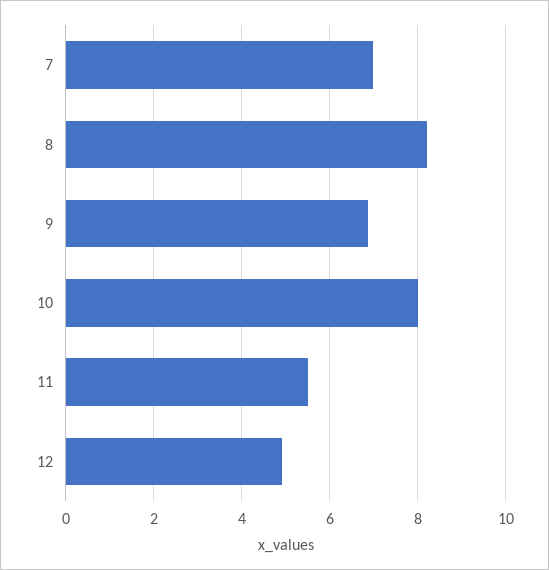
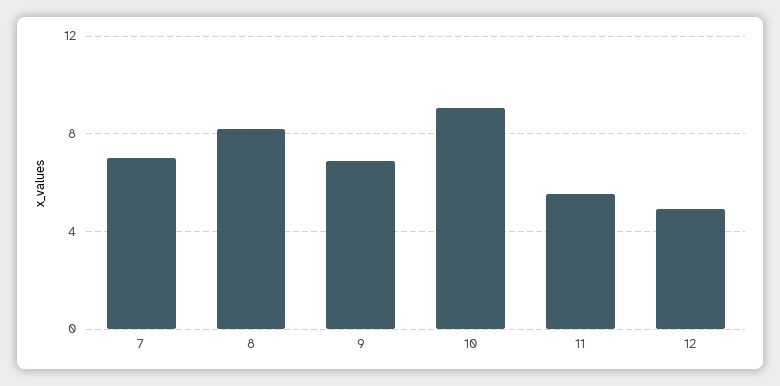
  {
    "7": 7,
    "8": 8.2,
    "9": 6.8,
-   "10": 8,
+   "10": 9,
    "11": 5.6,
    "12": 5
  }

